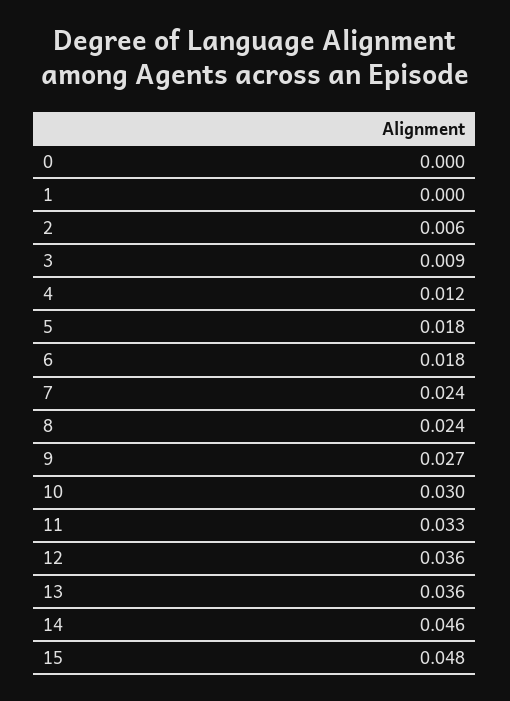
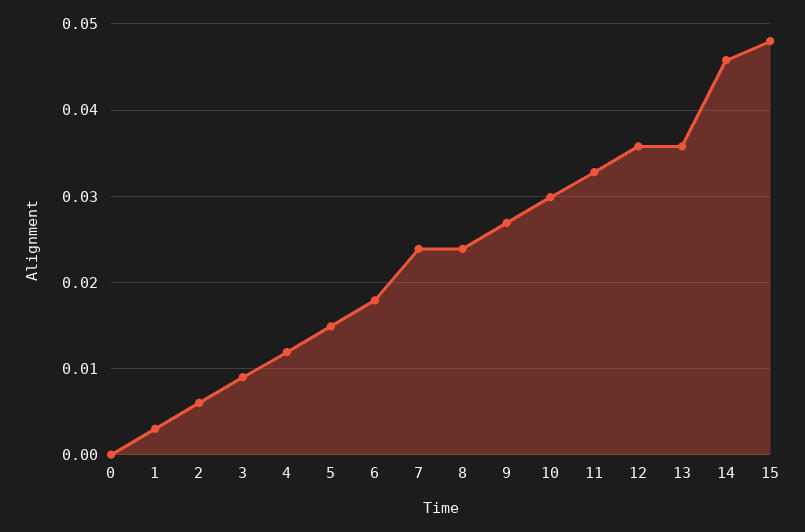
  {
    "0": 0,
-   "1": 0,
+   "1": 0.003,
    "2": 0.006,
    "3": 0.009,
    "4": 0.012,
-   "5": 0.018,
+   "5": 0.015,
    "6": 0.018,
    "7": 0.024,
    "8": 0.024,
    "9": 0.027,
    "10": 0.03,
    "11": 0.033,
    "12": 0.036,
    "13": 0.036,
    "14": 0.046,
    "15": 0.048
  }

